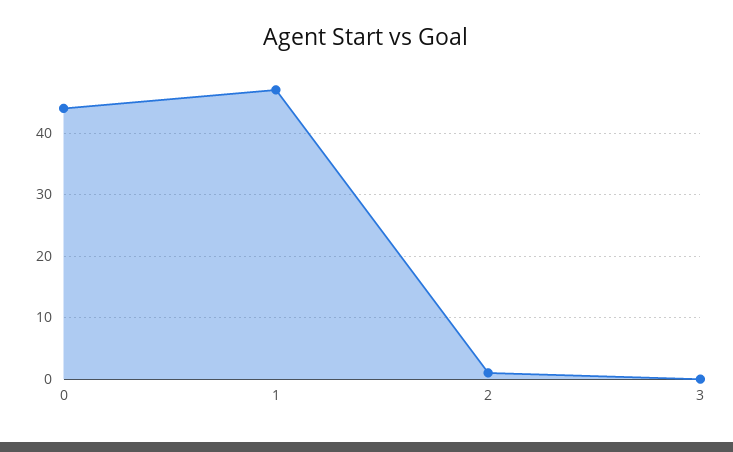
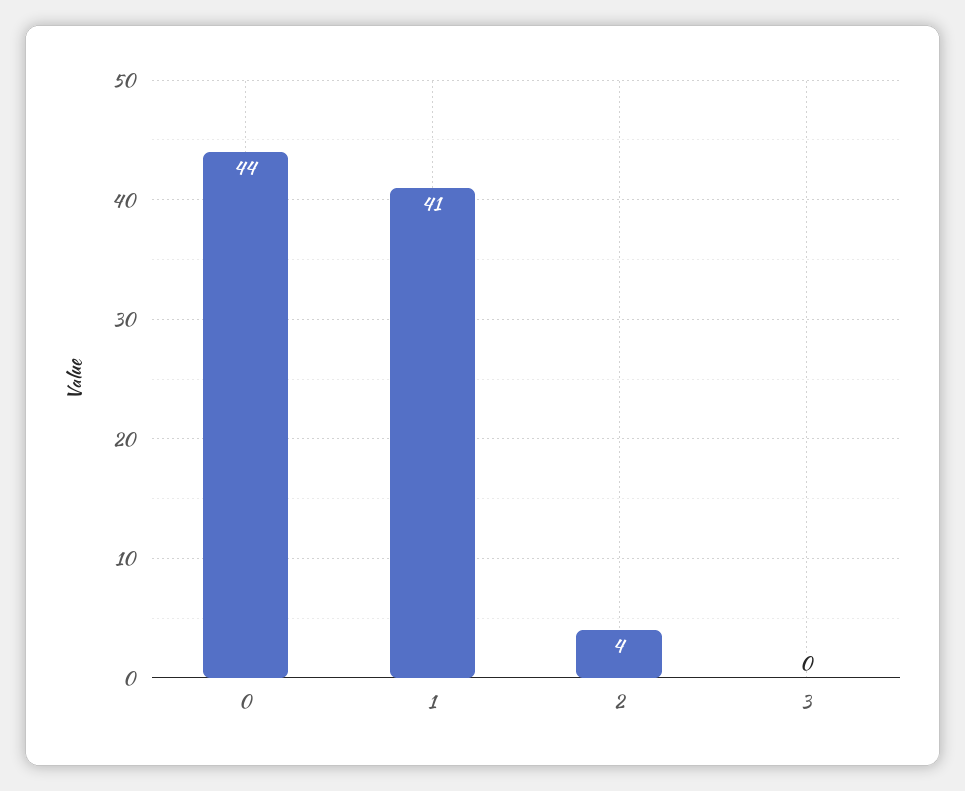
  {
    "0": 44,
-   "1": 47,
+   "1": 41,
-   "2": 1,
+   "2": 4,
    "3": 0
  }

